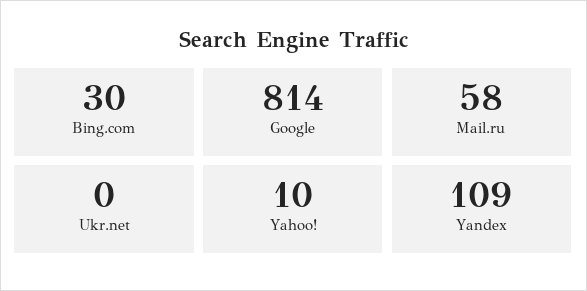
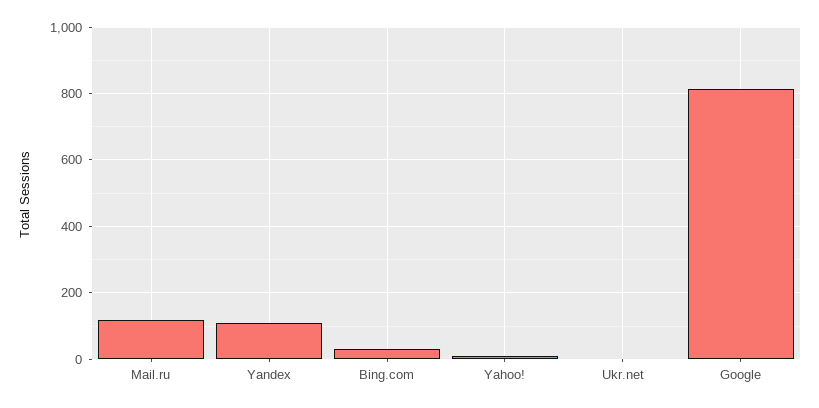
  {
    "Bing.com": 30,
    "Google": 814,
-   "Mail.ru": 58,
+   "Mail.ru": 120,
    "Ukr.net": 0,
    "Yahoo!": 10,
    "Yandex": 109
  }

